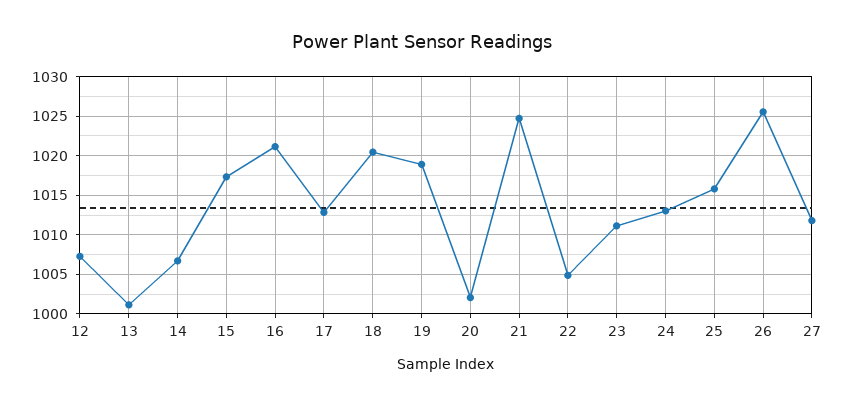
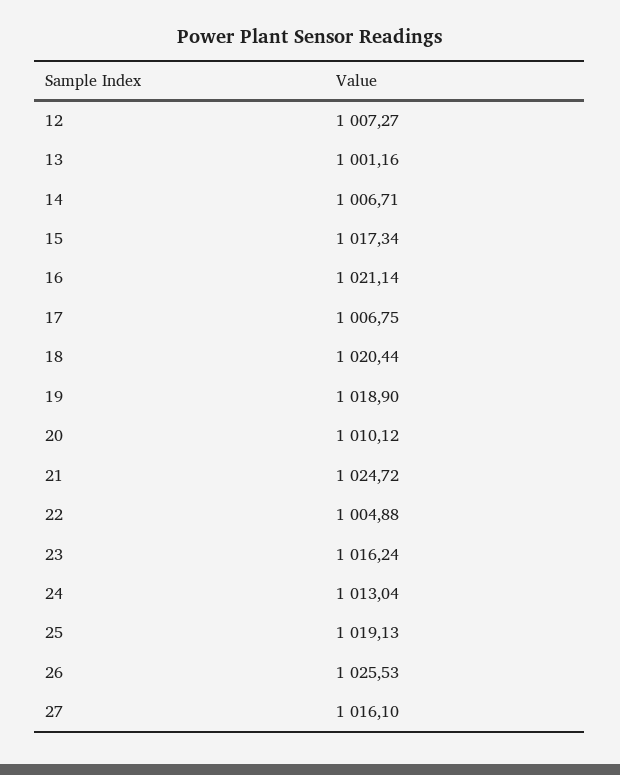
  {
    "12": 1007.27,
    "13": 1001.16,
    "14": 1006.71,
    "15": 1017.34,
    "16": 1021.14,
-   "17": 1013,
+   "17": 1006.75,
    "18": 1020.44,
    "19": 1018.9,
-   "20": 1002,
+   "20": 1010.12,
    "21": 1024.72,
    "22": 1004.88,
-   "23": 1011,
+   "23": 1016.24,
    "24": 1013.04,
-   "25": 1016,
+   "25": 1019.13,
    "26": 1025.53,
-   "27": 1012
+   "27": 1016.1
  }

